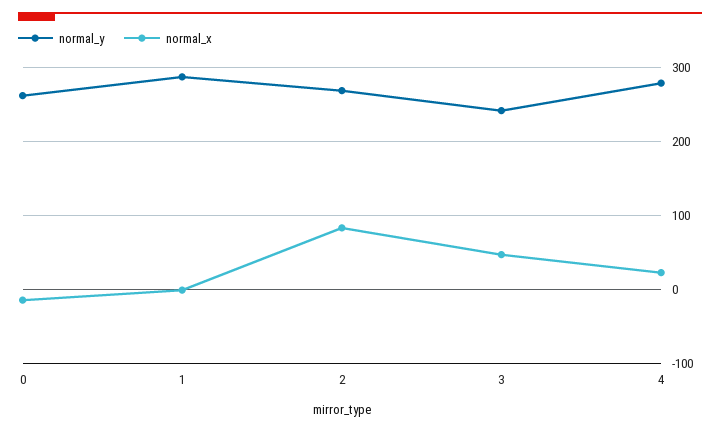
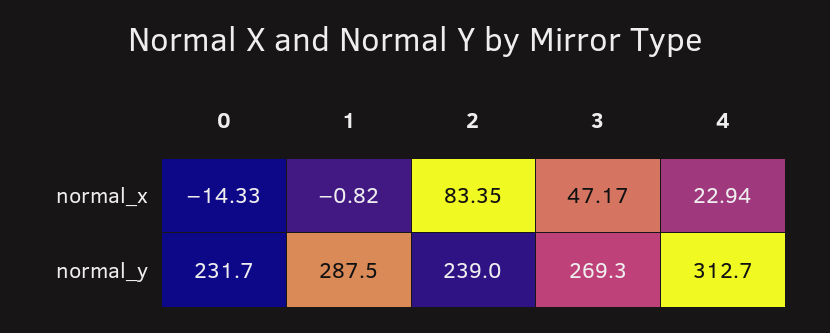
  {
    "normal_y": {
-     "0": 260,
+     "0": 231.7,
      "1": 287.5,
-     "2": 270,
+     "2": 239,
-     "3": 240,
+     "3": 269.3,
-     "4": 280
+     "4": 312.7
    },
    "normal_x": {
      "0": -14.33,
      "1": -0.82,
      "2": 83.35,
      "3": 47.17,
      "4": 22.94
    }
  }

